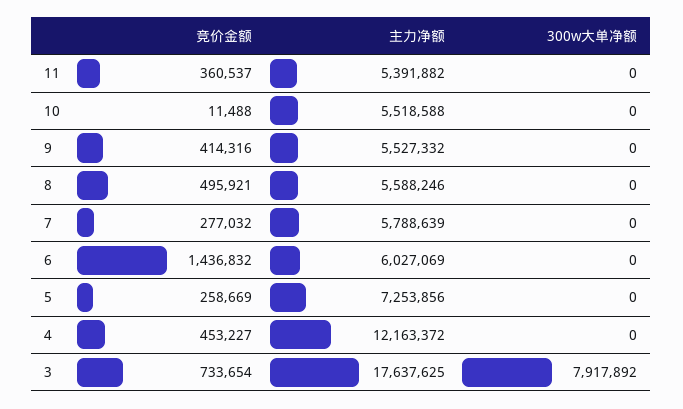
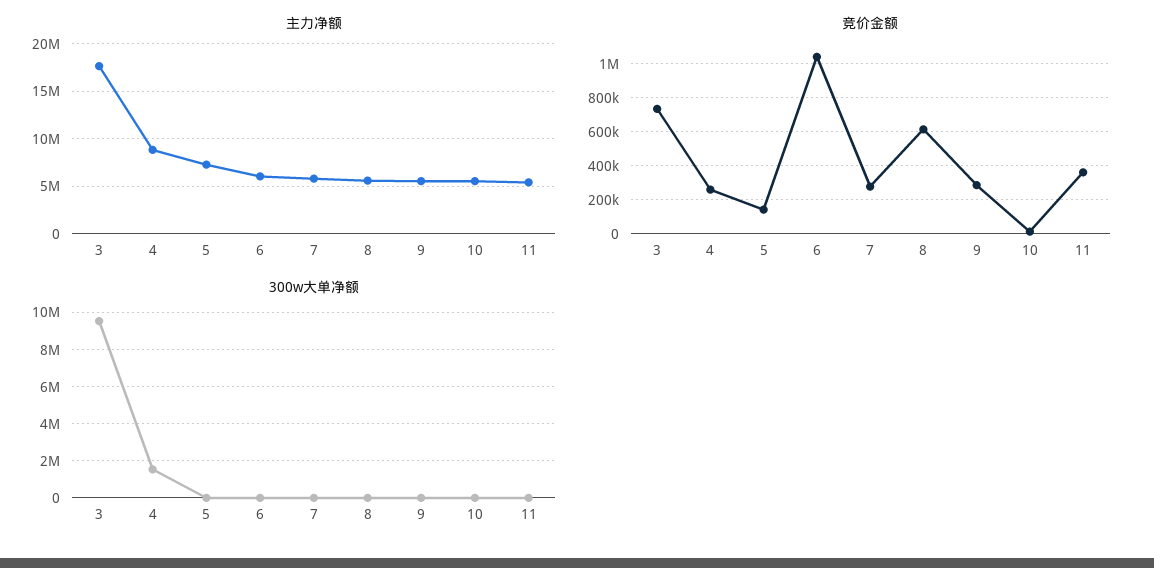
  {
    "竞价金额": {
      "11": 360537,
      "10": 11488,
-     "9": 414316,
+     "9": 300000,
-     "8": 495921,
+     "8": 600000,
      "7": 277032,
-     "6": 1436832,
+     "6": 1050000,
-     "5": 258669,
+     "5": 150000,
-     "4": 453227,
+     "4": 250000,
      "3": 733654
    },
    "主力净额": {
      "11": 5391882,
      "10": 5518588,
      "9": 5527332,
      "8": 5588246,
      "7": 5788639,
      "6": 6027069,
      "5": 7253856,
-     "4": 12163372,
+     "4": 9000000,
      "3": 17637625
    },
    "300w大单净额": {
      "11": 0,
      "10": 0,
      "9": 0,
      "8": 0,
      "7": 0,
      "6": 0,
      "5": 0,
-     "4": 0,
+     "4": 1500000,
-     "3": 7917892
+     "3": 9500000
    }
  }

